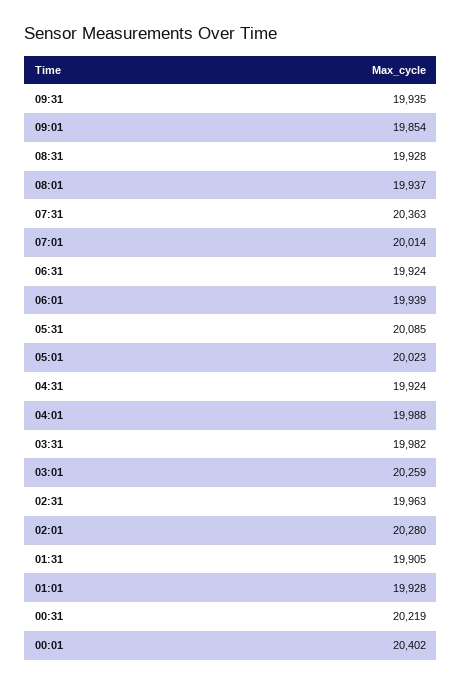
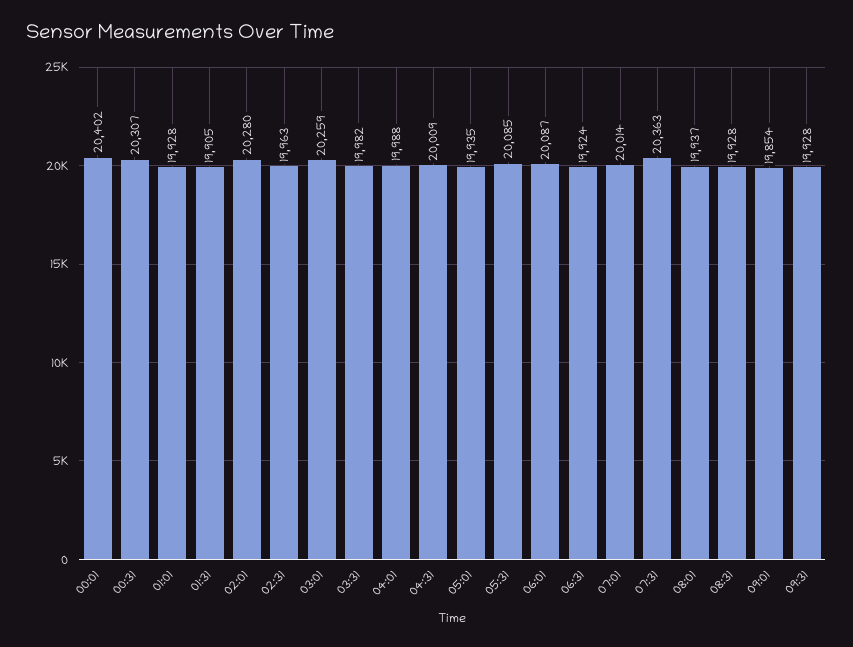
  {
-   "09:31": 19935,
+   "09:31": 19928,
    "09:01": 19854,
    "08:31": 19928,
    "08:01": 19937,
    "07:31": 20363,
    "07:01": 20014,
    "06:31": 19924,
-   "06:01": 19939,
+   "06:01": 20087,
    "05:31": 20085,
-   "05:01": 20023,
+   "05:01": 19935,
-   "04:31": 19924,
+   "04:31": 20009,
    "04:01": 19988,
    "03:31": 19982,
    "03:01": 20259,
    "02:31": 19963,
    "02:01": 20280,
    "01:31": 19905,
    "01:01": 19928,
-   "00:31": 20219,
+   "00:31": 20307,
    "00:01": 20402
  }

